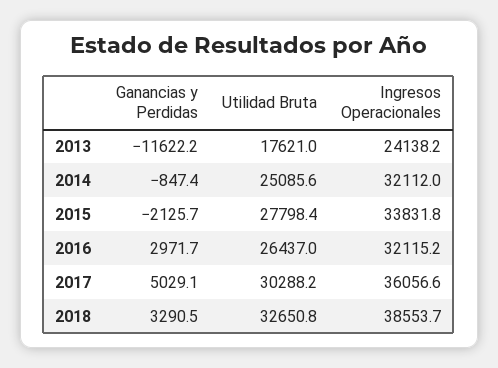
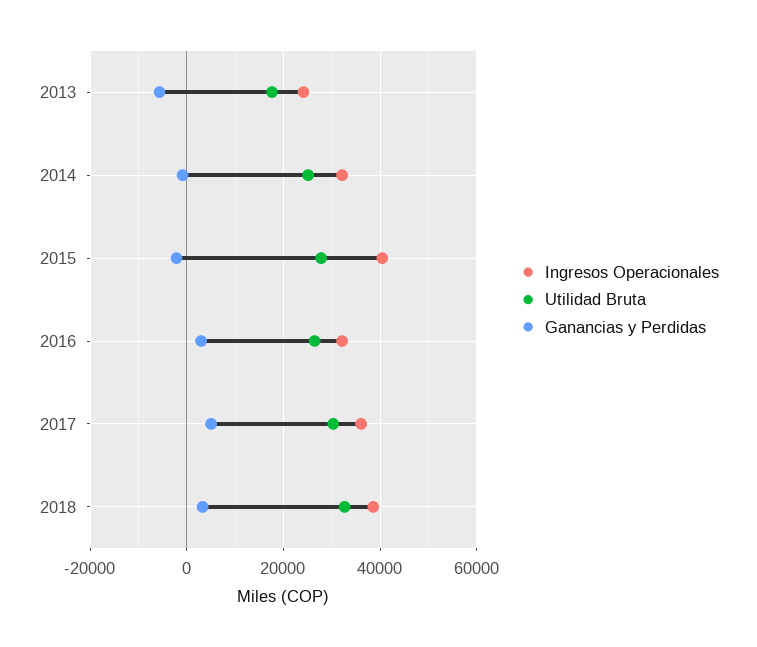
  {
    "Ganancias y Perdidas": {
-     "2013": -11622.2,
+     "2013": -6000,
      "2014": -847.4,
      "2015": -2125.7,
      "2016": 2971.7,
      "2017": 5029.1,
      "2018": 3290.5
    },
    "Utilidad Bruta": {
      "2013": 17621,
      "2014": 25085.6,
      "2015": 27798.4,
      "2016": 26437,
      "2017": 30288.2,
      "2018": 32650.8
    },
    "Ingresos Operacionales": {
      "2013": 24138.2,
      "2014": 32112,
-     "2015": 33831.8,
+     "2015": 40000,
      "2016": 32115.2,
      "2017": 36056.6,
      "2018": 38553.7
    }
  }

